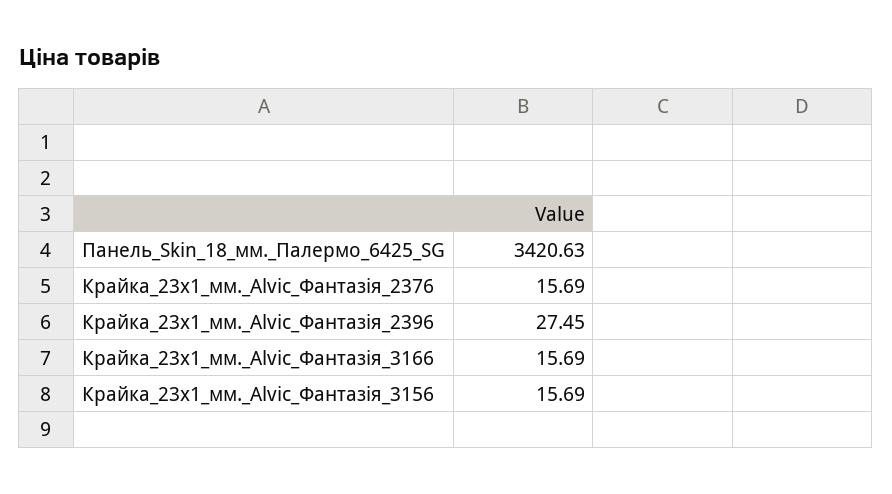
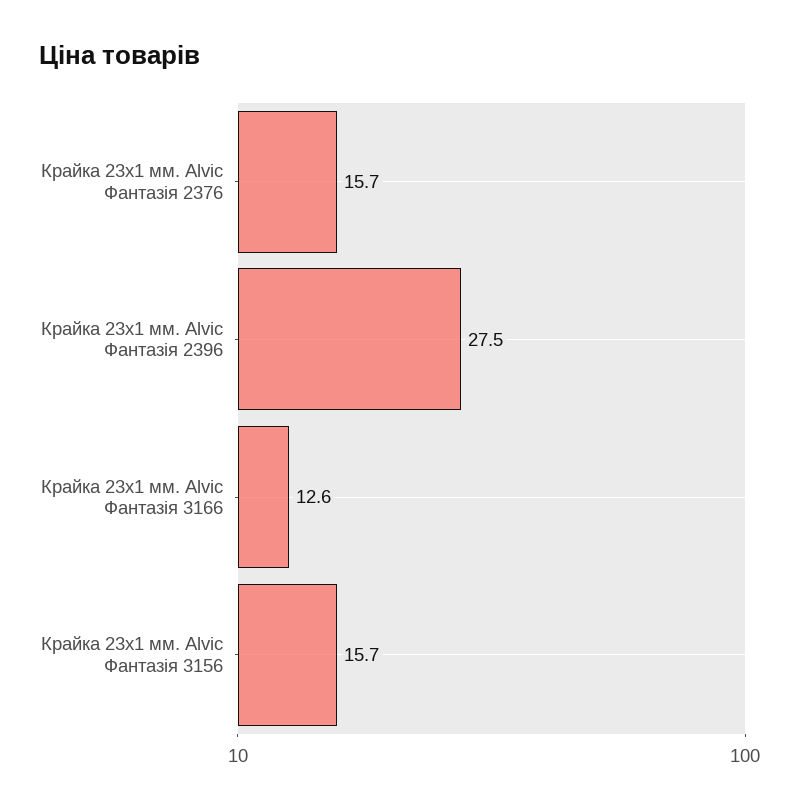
  {
-   "Панель_Skin_18_мм._Палермо_6425_SG": 3420.63,
    "Крайка_23x1_мм._Alvic_Фантазія_2376": 15.69,
    "Крайка_23x1_мм._Alvic_Фантазія_2396": 27.45,
-   "Крайка_23x1_мм._Alvic_Фантазія_3166": 15.69,
+   "Крайка_23x1_мм._Alvic_Фантазія_3166": 12.6,
    "Крайка_23x1_мм._Alvic_Фантазія_3156": 15.69
  }

